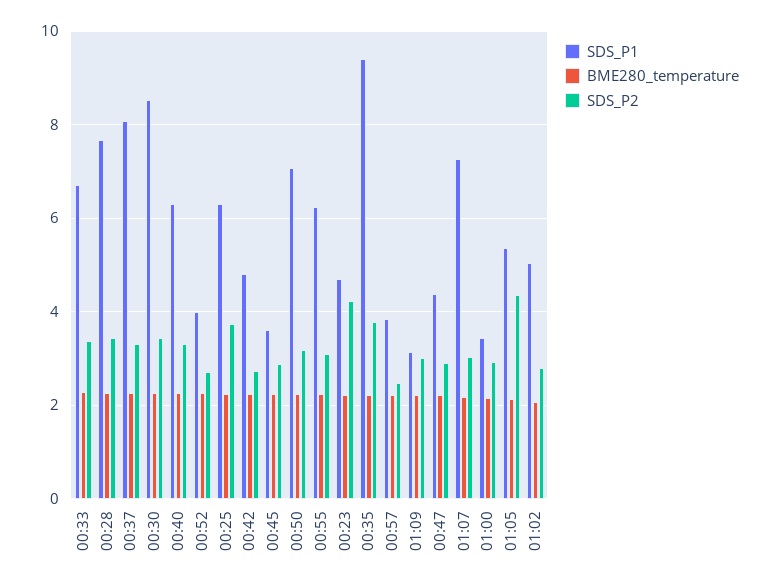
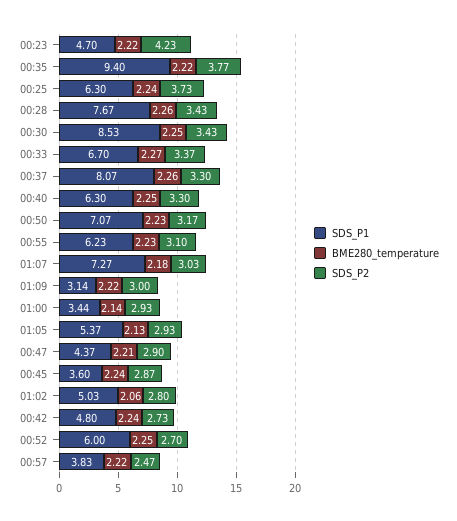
  {
    "SDS_P1": {
      "00:33": 6.7,
      "00:28": 7.67,
      "00:37": 8.07,
      "00:30": 8.53,
      "00:40": 6.3,
-     "00:52": 4,
+     "00:52": 6,
      "00:25": 6.3,
      "00:42": 4.8,
      "00:45": 3.6,
      "00:50": 7.07,
      "00:55": 6.23,
      "00:23": 4.7,
      "00:35": 9.4,
      "00:57": 3.83,
      "01:09": 3.14,
      "00:47": 4.37,
      "01:07": 7.27,
      "01:00": 3.44,
      "01:05": 5.37,
      "01:02": 5.03
    },
    "BME280_temperature": {
      "00:33": 2.27,
      "00:28": 2.26,
      "00:37": 2.26,
      "00:30": 2.25,
      "00:40": 2.25,
      "00:52": 2.25,
      "00:25": 2.24,
      "00:42": 2.24,
      "00:45": 2.24,
      "00:50": 2.23,
      "00:55": 2.23,
      "00:23": 2.22,
      "00:35": 2.22,
      "00:57": 2.22,
      "01:09": 2.22,
      "00:47": 2.21,
      "01:07": 2.18,
      "01:00": 2.14,
      "01:05": 2.13,
      "01:02": 2.06
    },
    "SDS_P2": {
      "00:33": 3.37,
      "00:28": 3.43,
      "00:37": 3.3,
      "00:30": 3.43,
      "00:40": 3.3,
      "00:52": 2.7,
      "00:25": 3.73,
      "00:42": 2.73,
      "00:45": 2.87,
      "00:50": 3.17,
      "00:55": 3.1,
      "00:23": 4.23,
      "00:35": 3.77,
      "00:57": 2.47,
      "01:09": 3,
      "00:47": 2.9,
      "01:07": 3.03,
      "01:00": 2.93,
-     "01:05": 4.4,
+     "01:05": 2.93,
      "01:02": 2.8
    }
  }

